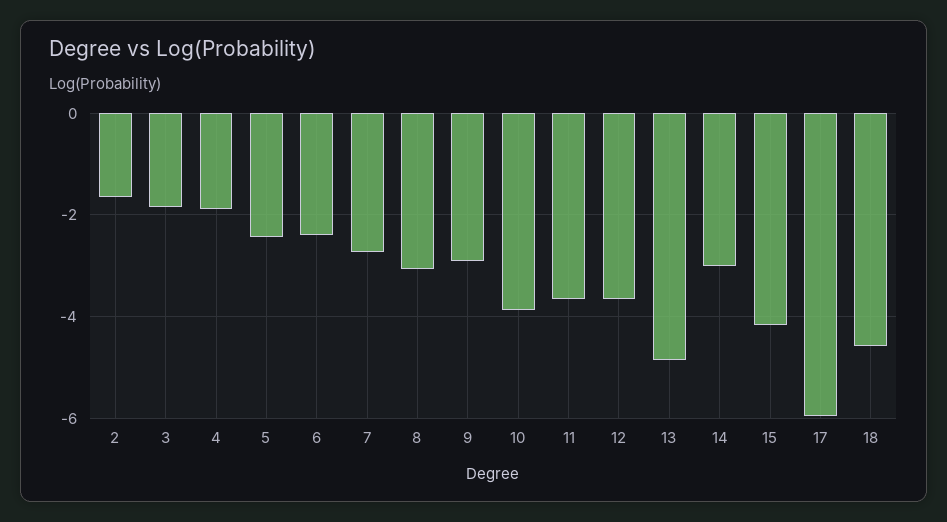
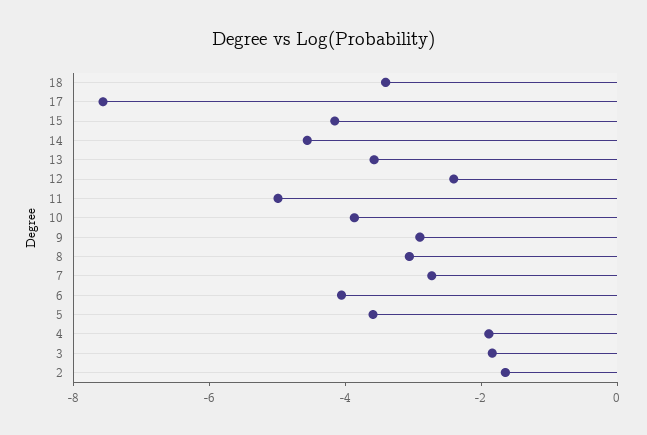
  {
    "2": -1.6,
    "3": -1.8,
    "4": -1.8,
-   "5": -2.4,
+   "5": -3.5,
-   "6": -2.4,
+   "6": -4,
    "7": -2.8,
    "8": -3,
    "9": -3,
    "10": -3.8,
-   "11": -3.6,
+   "11": -5,
-   "12": -3.6,
+   "12": -2.5,
-   "13": -4.8,
+   "13": -3.5,
-   "14": -3,
+   "14": -4.5,
    "15": -4.2,
-   "17": -6,
+   "17": -7.5,
-   "18": -4.6
+   "18": -3.5
  }

